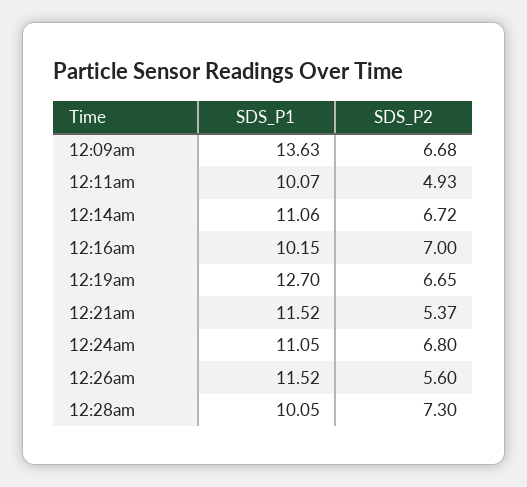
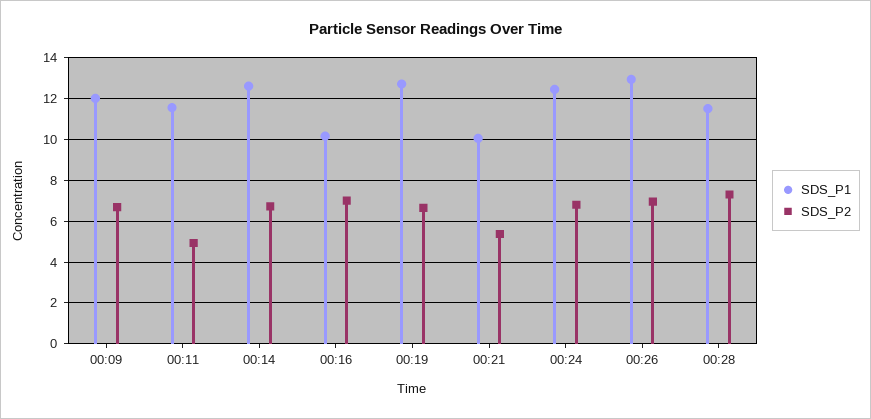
  {
    "SDS_P1": {
-     "12:09am": 13.63,
+     "12:09am": 12,
-     "12:11am": 10.07,
+     "12:11am": 11.5,
-     "12:14am": 11.06,
+     "12:14am": 12.5,
      "12:16am": 10.15,
      "12:19am": 12.7,
-     "12:21am": 11.52,
+     "12:21am": 10,
-     "12:24am": 11.05,
+     "12:24am": 12.5,
-     "12:26am": 11.52,
+     "12:26am": 13,
-     "12:28am": 10.05
+     "12:28am": 11.5
    },
    "SDS_P2": {
      "12:09am": 6.68,
      "12:11am": 4.93,
      "12:14am": 6.72,
      "12:16am": 7,
      "12:19am": 6.65,
      "12:21am": 5.37,
      "12:24am": 6.8,
-     "12:26am": 5.6,
+     "12:26am": 7,
      "12:28am": 7.3
    }
  }

